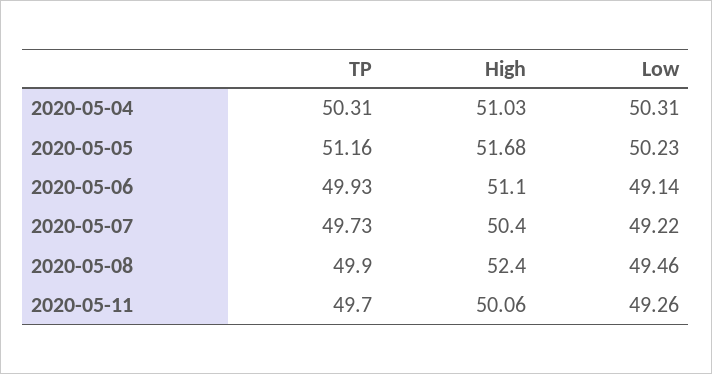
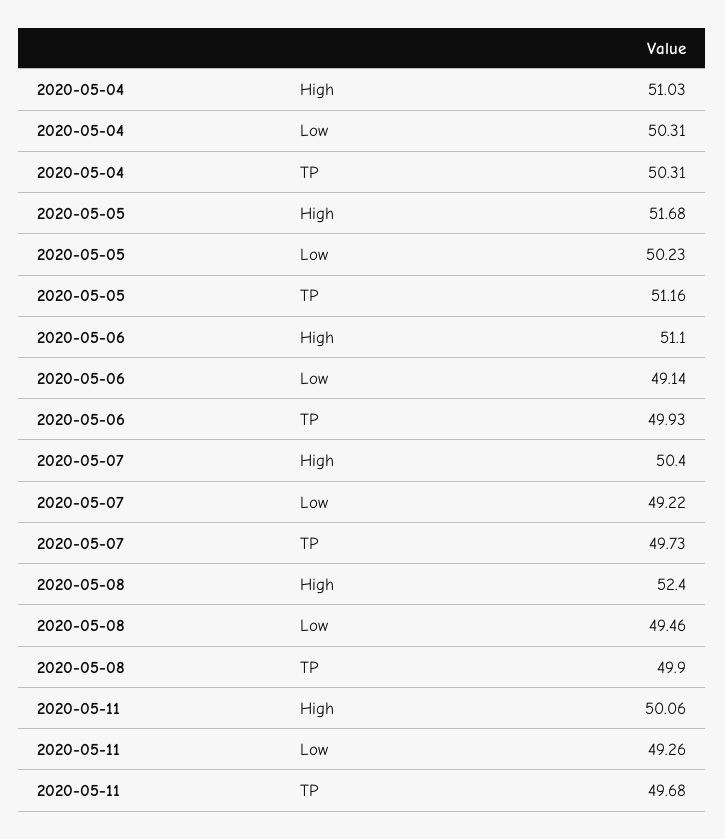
  {
    "TP": {
      "2020-05-04": 50.31,
      "2020-05-05": 51.16,
      "2020-05-06": 49.93,
      "2020-05-07": 49.73,
      "2020-05-08": 49.9,
-     "2020-05-11": 49.7
+     "2020-05-11": 49.68
    },
    "High": {
      "2020-05-04": 51.03,
      "2020-05-05": 51.68,
      "2020-05-06": 51.1,
      "2020-05-07": 50.4,
      "2020-05-08": 52.4,
      "2020-05-11": 50.06
    },
    "Low": {
      "2020-05-04": 50.31,
      "2020-05-05": 50.23,
      "2020-05-06": 49.14,
      "2020-05-07": 49.22,
      "2020-05-08": 49.46,
      "2020-05-11": 49.26
    }
  }

